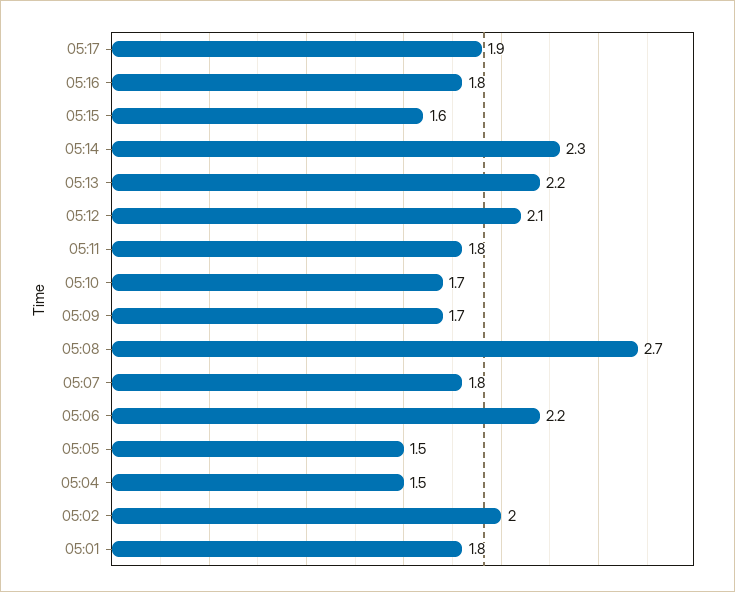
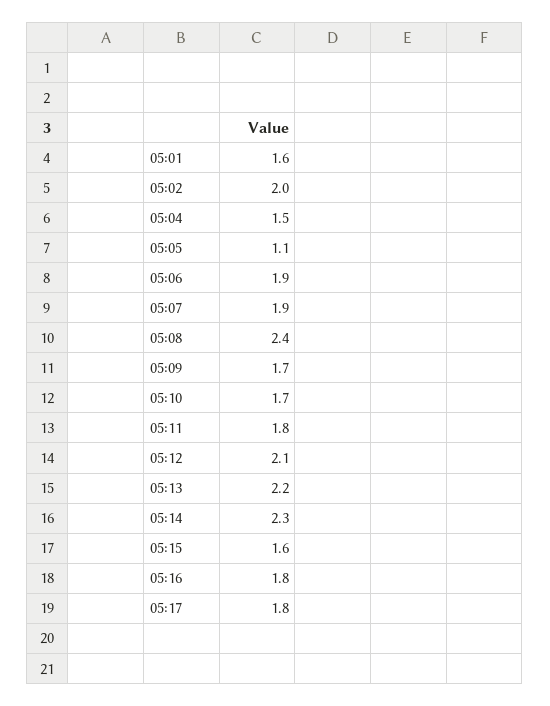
  {
-   "05:17": 1.9,
+   "05:17": 1.8,
    "05:16": 1.8,
    "05:15": 1.6,
    "05:14": 2.3,
    "05:13": 2.2,
    "05:12": 2.1,
    "05:11": 1.8,
    "05:10": 1.7,
    "05:09": 1.7,
-   "05:08": 2.7,
+   "05:08": 2.4,
-   "05:07": 1.8,
+   "05:07": 1.9,
-   "05:06": 2.2,
+   "05:06": 1.9,
-   "05:05": 1.5,
+   "05:05": 1.1,
    "05:04": 1.5,
    "05:02": 2,
-   "05:01": 1.8
+   "05:01": 1.6
  }

